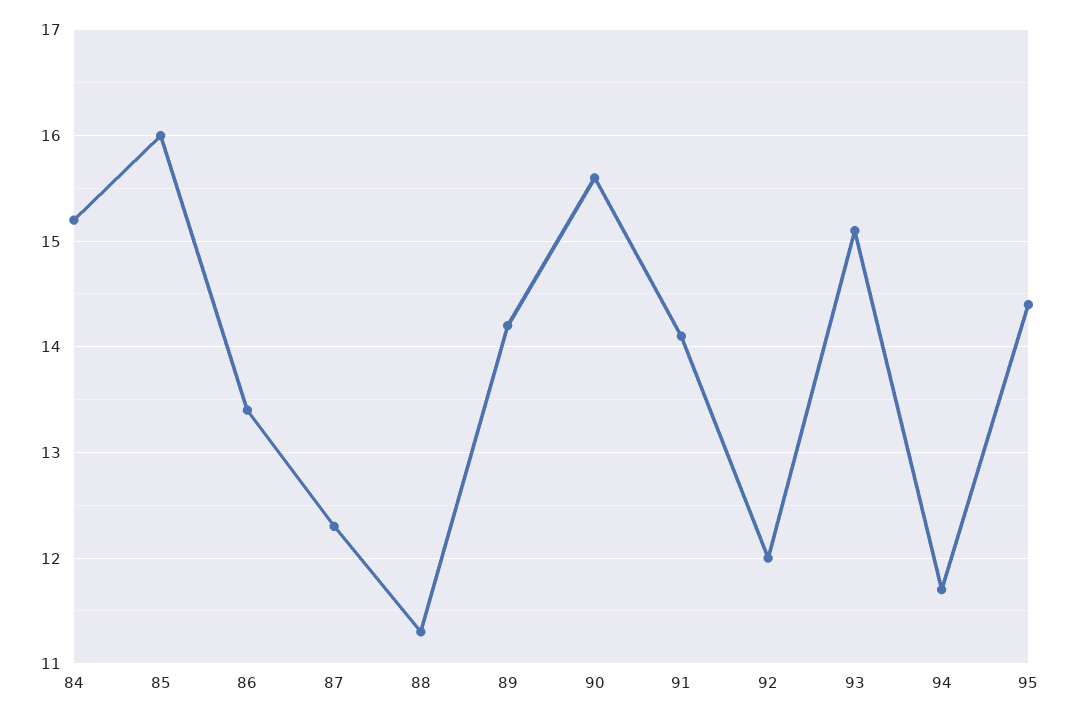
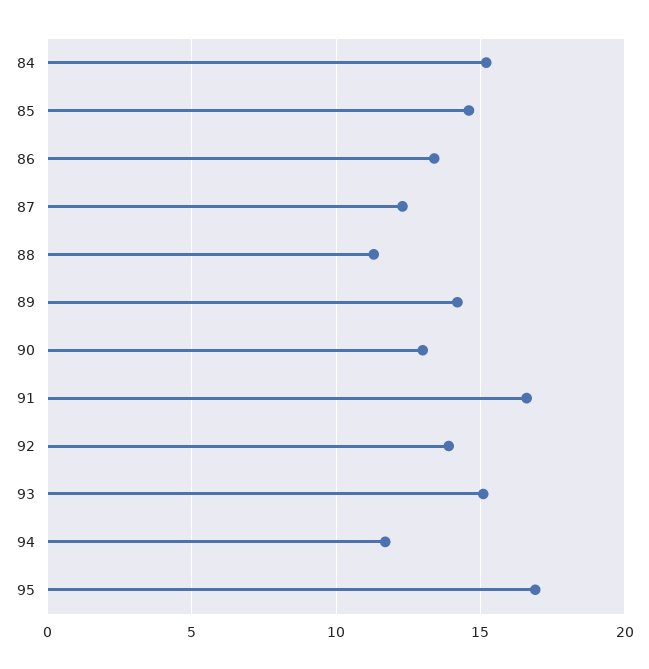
  {
    "84": 15.2,
-   "85": 16,
+   "85": 14.5,
    "86": 13.4,
    "87": 12.3,
    "88": 11.3,
    "89": 14.2,
-   "90": 15.6,
+   "90": 13,
-   "91": 14.1,
+   "91": 16.5,
-   "92": 12,
+   "92": 14,
    "93": 15.1,
    "94": 11.7,
-   "95": 14.4
+   "95": 17
  }

